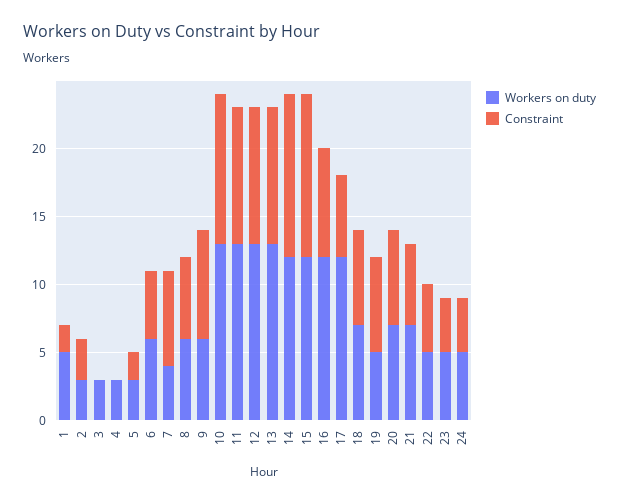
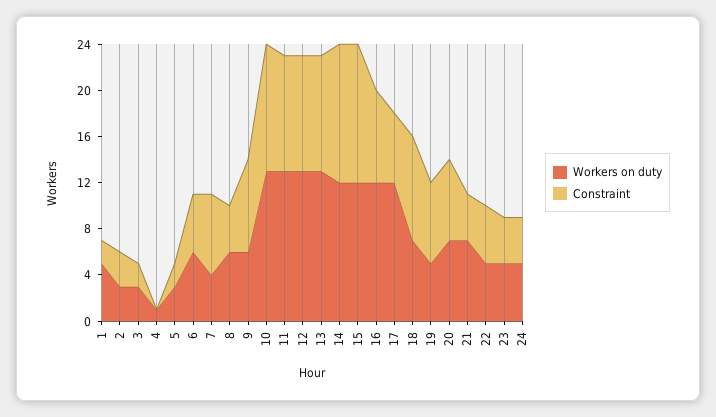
  {
    "Workers on duty": {
      "1": 5,
      "2": 3,
      "3": 3,
-     "4": 3,
+     "4": 1,
      "5": 3,
      "6": 6,
      "7": 4,
      "8": 6,
      "9": 6,
      "10": 13,
      "11": 13,
      "12": 13,
      "13": 13,
      "14": 12,
      "15": 12,
      "16": 12,
      "17": 12,
      "18": 7,
      "19": 5,
      "20": 7,
      "21": 7,
      "22": 5,
      "23": 5,
      "24": 5
    },
    "Constraint": {
      "1": 2,
      "2": 3,
-     "3": 0,
+     "3": 2,
      "4": 0,
      "5": 2,
      "6": 5,
      "7": 7,
-     "8": 6,
+     "8": 4,
      "9": 8,
      "10": 11,
      "11": 10,
      "12": 10,
      "13": 10,
      "14": 12,
      "15": 12,
      "16": 8,
      "17": 6,
-     "18": 7,
+     "18": 9,
      "19": 7,
      "20": 7,
-     "21": 6,
+     "21": 4,
      "22": 5,
      "23": 4,
      "24": 4
    }
  }

